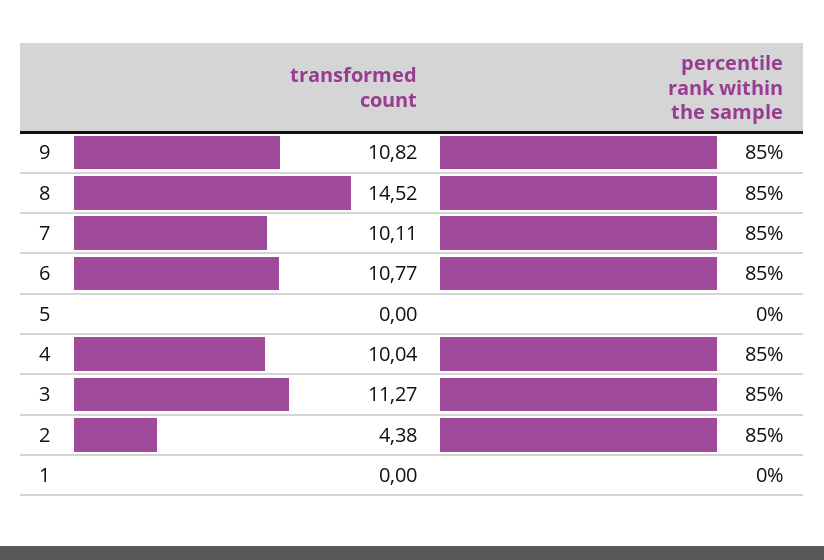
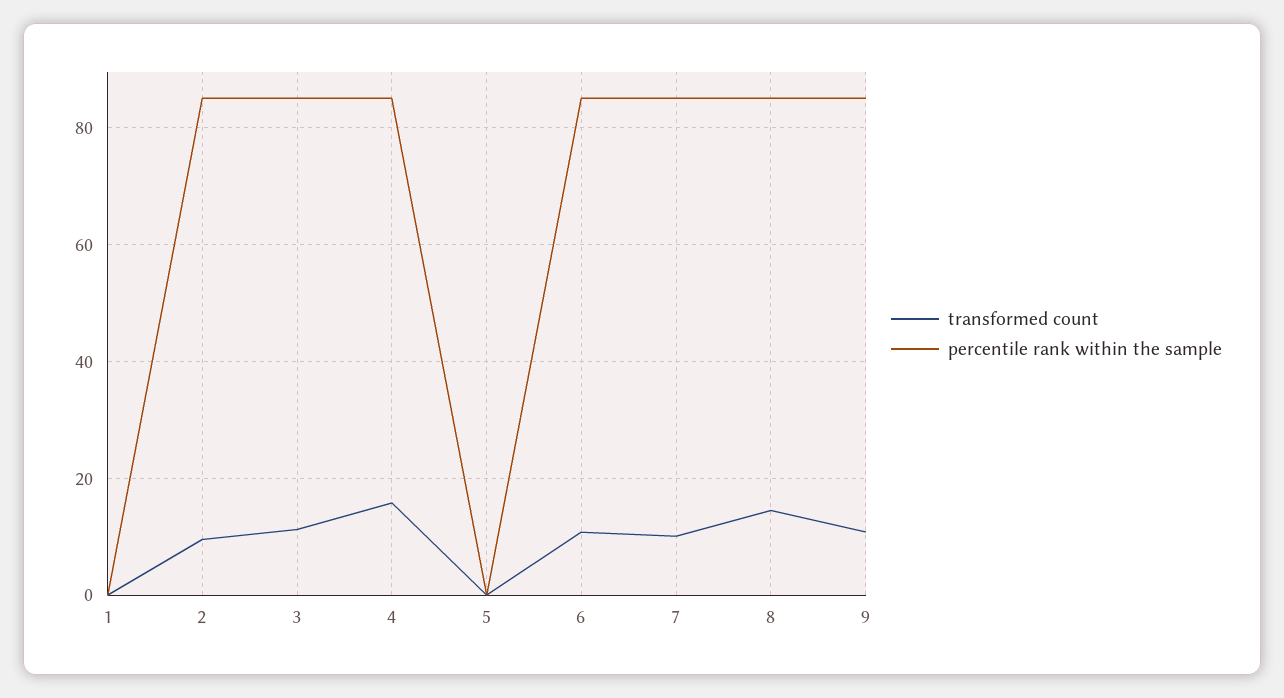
  {
    "transformed count": {
      "9": 10.82,
      "8": 14.52,
      "7": 10.11,
      "6": 10.77,
      "5": 0,
-     "4": 10.04,
+     "4": 16,
      "3": 11.27,
-     "2": 4.38,
+     "2": 10,
      "1": 0
    },
    "percentile rank within the sample": {
      "9": 85,
      "8": 85,
      "7": 85,
      "6": 85,
      "5": 0,
      "4": 85,
      "3": 85,
      "2": 85,
      "1": 0
    }
  }

